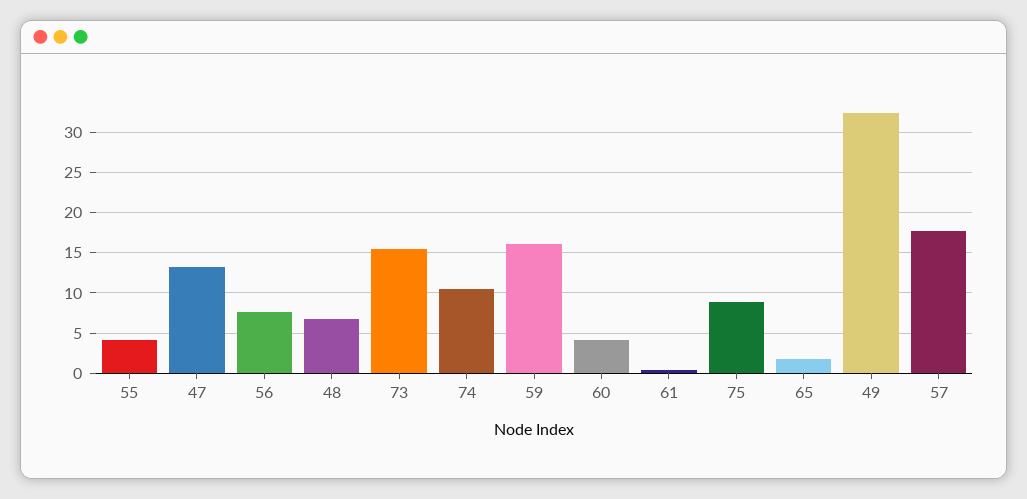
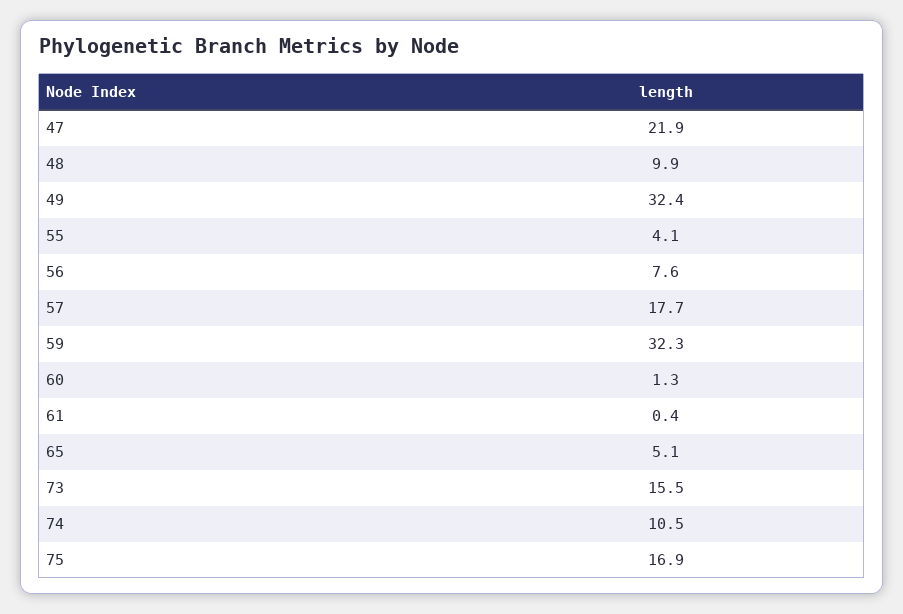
  {
    "55": 4.1,
-   "47": 13,
+   "47": 21.9,
    "56": 7.6,
-   "48": 7,
+   "48": 9.9,
    "73": 15.5,
    "74": 10.5,
-   "59": 16,
+   "59": 32.3,
-   "60": 4,
+   "60": 1.3,
    "61": 0.4,
-   "75": 9,
+   "75": 16.9,
-   "65": 2,
+   "65": 5.1,
    "49": 32.4,
    "57": 17.7
  }

